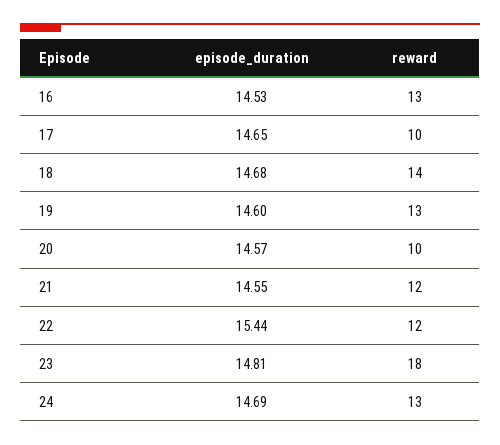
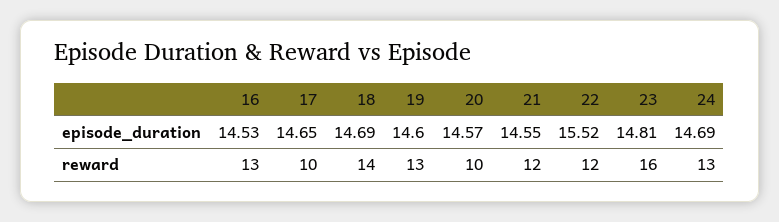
  {
    "episode_duration": {
      "16": 14.53,
      "17": 14.65,
-     "18": 14.68,
+     "18": 14.69,
      "19": 14.6,
      "20": 14.57,
      "21": 14.55,
-     "22": 15.44,
+     "22": 15.52,
      "23": 14.81,
      "24": 14.69
    },
    "reward": {
      "16": 13,
      "17": 10,
      "18": 14,
      "19": 13,
      "20": 10,
      "21": 12,
      "22": 12,
-     "23": 18,
+     "23": 16,
      "24": 13
    }
  }

